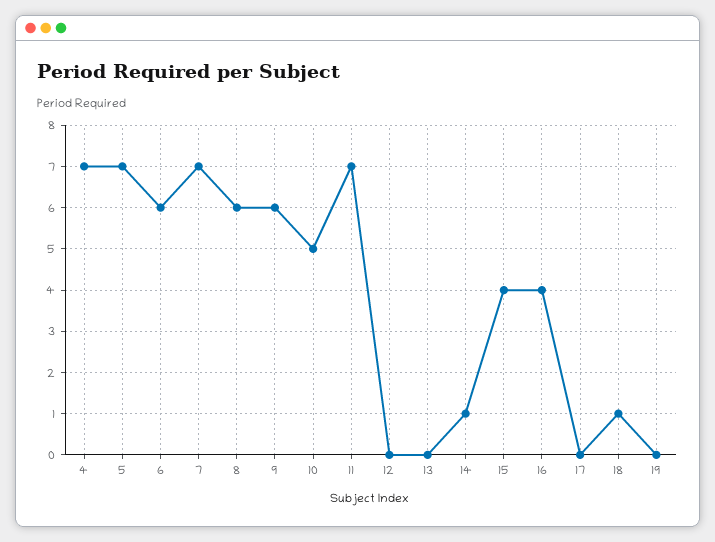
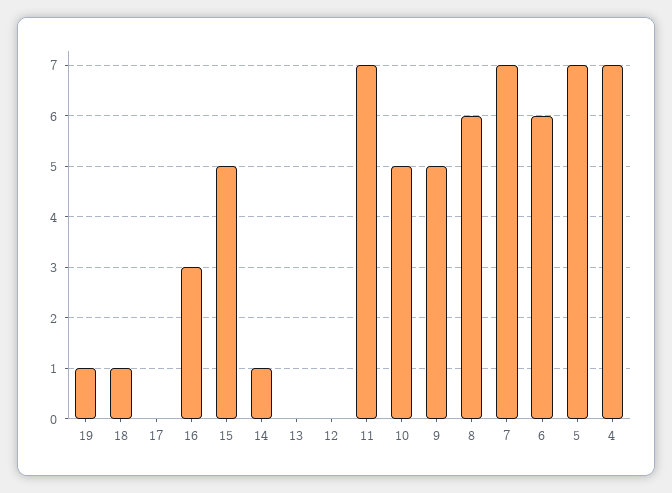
  {
    "4": 7,
    "5": 7,
    "6": 6,
    "7": 7,
    "8": 6,
-   "9": 6,
+   "9": 5,
    "10": 5,
    "11": 7,
    "12": 0,
    "13": 0,
    "14": 1,
-   "15": 4,
+   "15": 5,
-   "16": 4,
+   "16": 3,
    "17": 0,
    "18": 1,
-   "19": 0
+   "19": 1
  }

